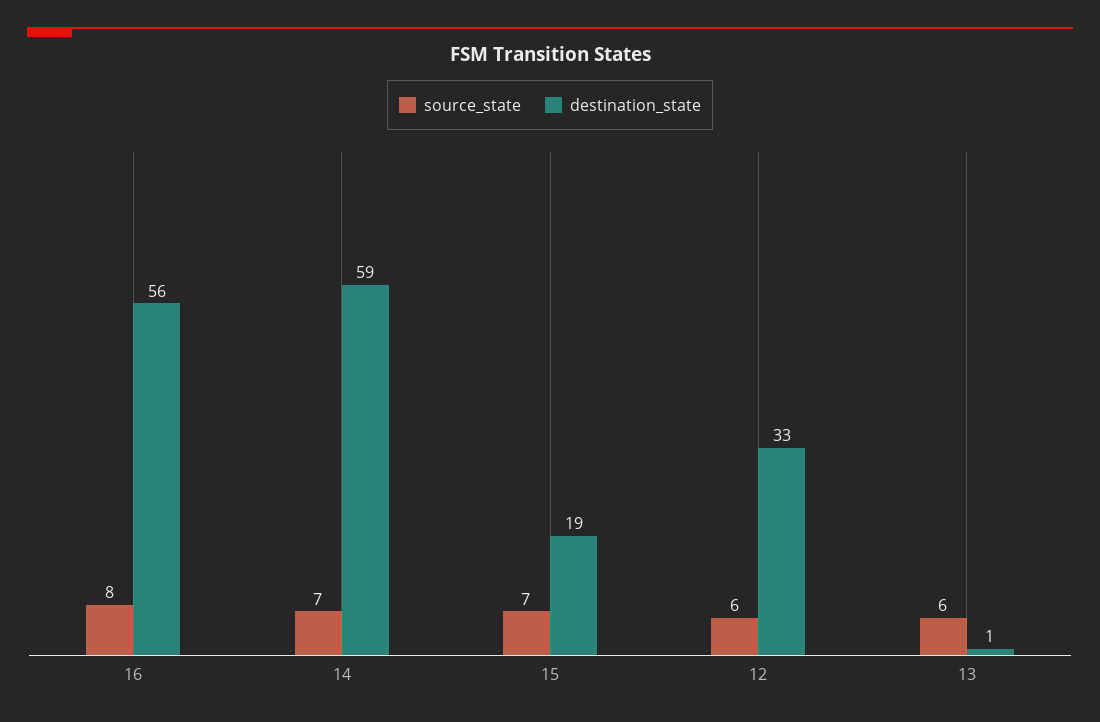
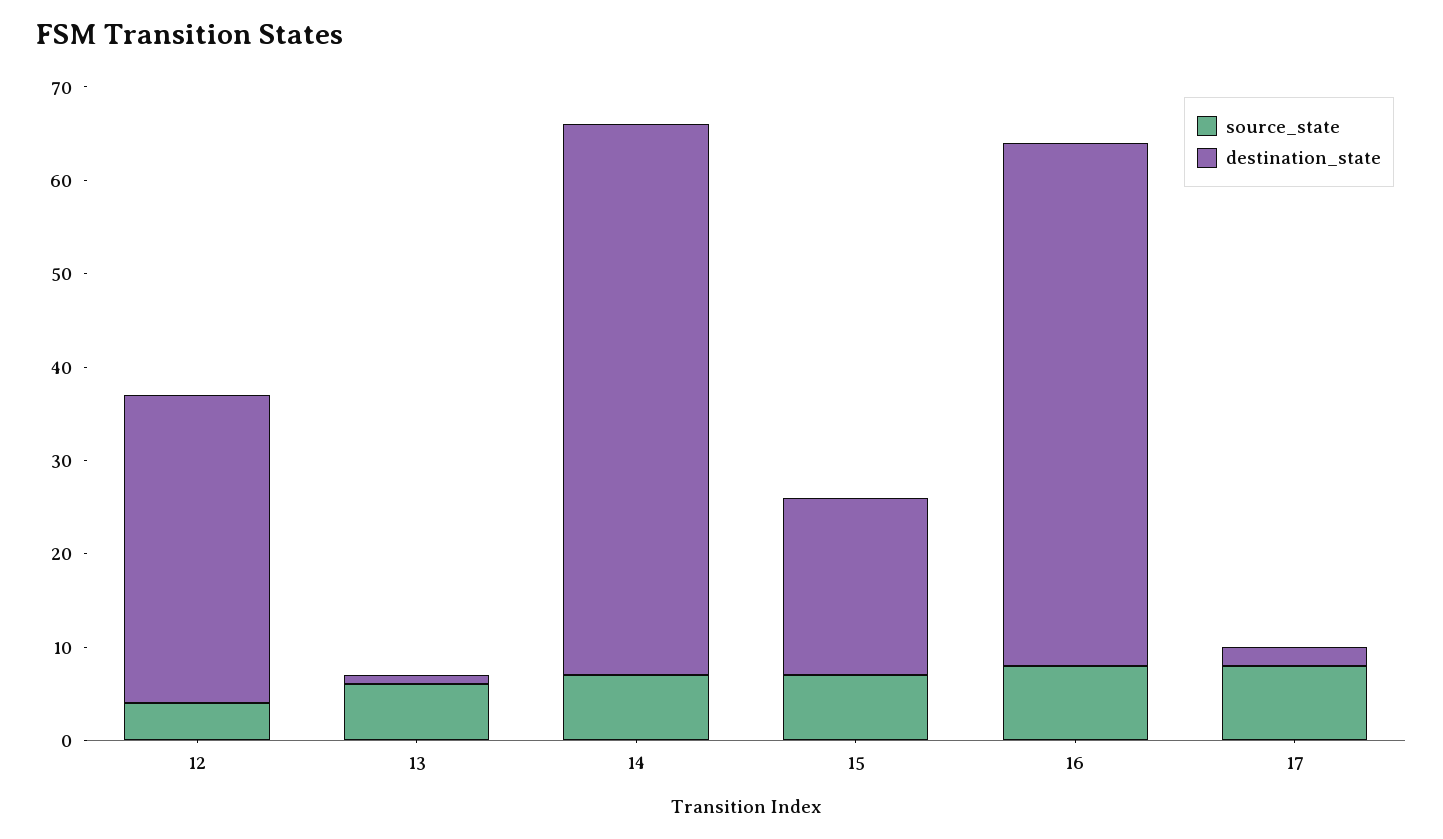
  {
    "source_state": {
      "16": 8,
      "14": 7,
      "15": 7,
-     "12": 6,
+     "12": 4,
-     "13": 6
+     "13": 6,
+     "17": 8
    },
    "destination_state": {
      "16": 56,
      "14": 59,
      "15": 19,
      "12": 33,
-     "13": 1
+     "13": 1,
+     "17": 2
    }
  }

